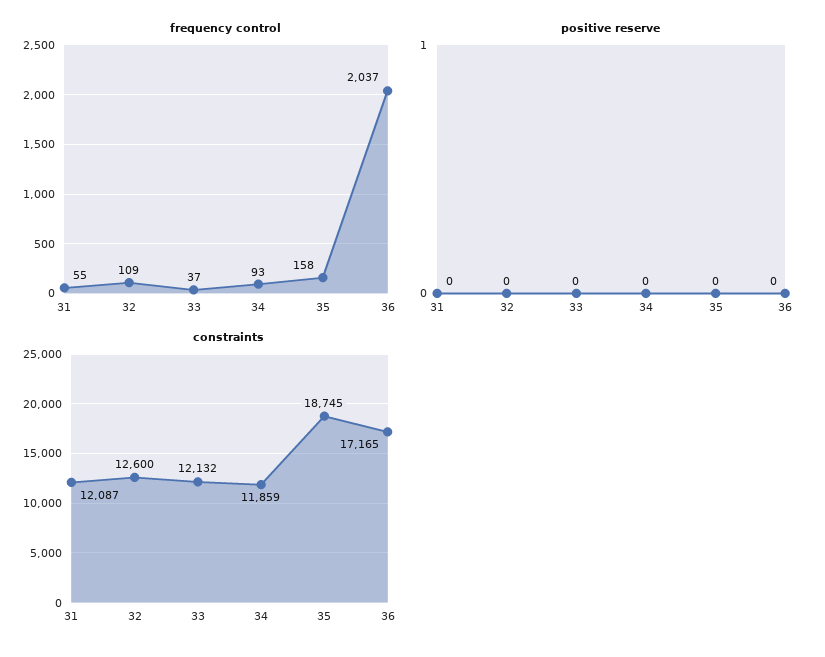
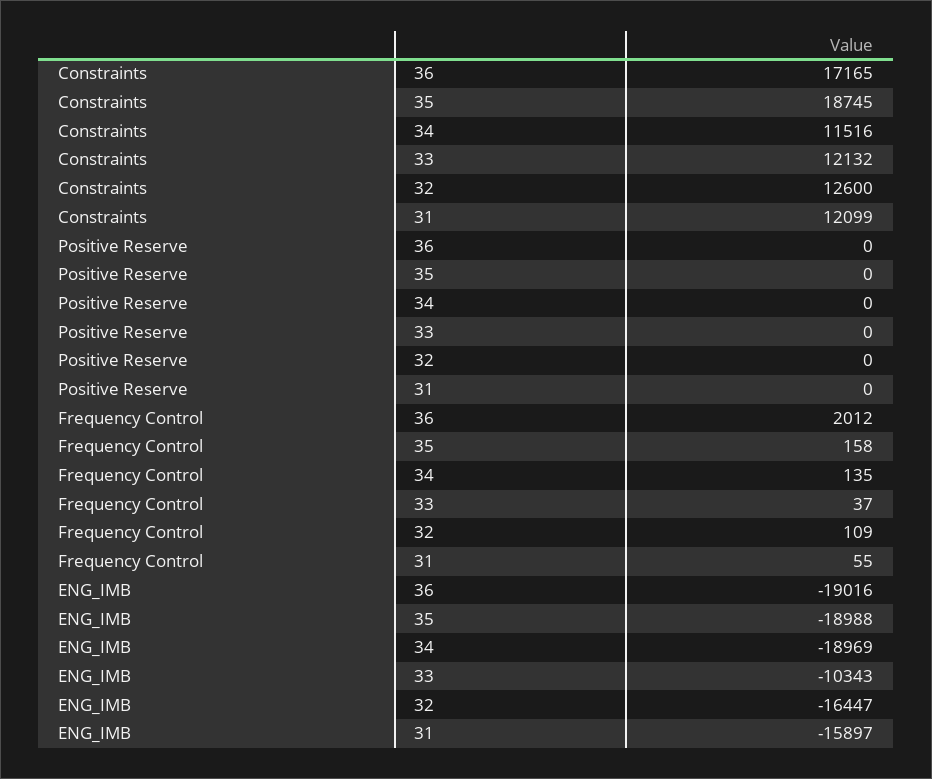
  {
    "frequency control": {
      "31": 55,
      "32": 109,
      "33": 37,
-     "34": 93,
+     "34": 135,
      "35": 158,
-     "36": 2037
+     "36": 2012
    },
    "positive reserve": {
      "31": 0,
      "32": 0,
      "33": 0,
      "34": 0,
      "35": 0,
      "36": 0
    },
    "constraints": {
-     "31": 12087,
+     "31": 12099,
      "32": 12600,
      "33": 12132,
-     "34": 11859,
+     "34": 11516,
      "35": 18745,
      "36": 17165
-   }
+   },
+   "ENG_IMB": {
+     "36": -19016,
+     "35": -18988,
+     "34": -18969,
+     "33": -10343,
+     "32": -16447,
+     "31": -15897
+   }
  }

